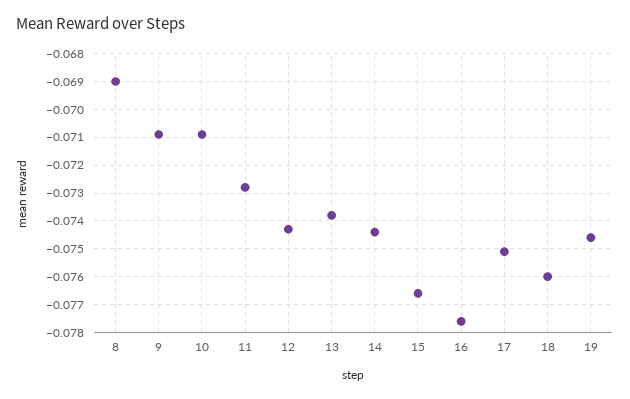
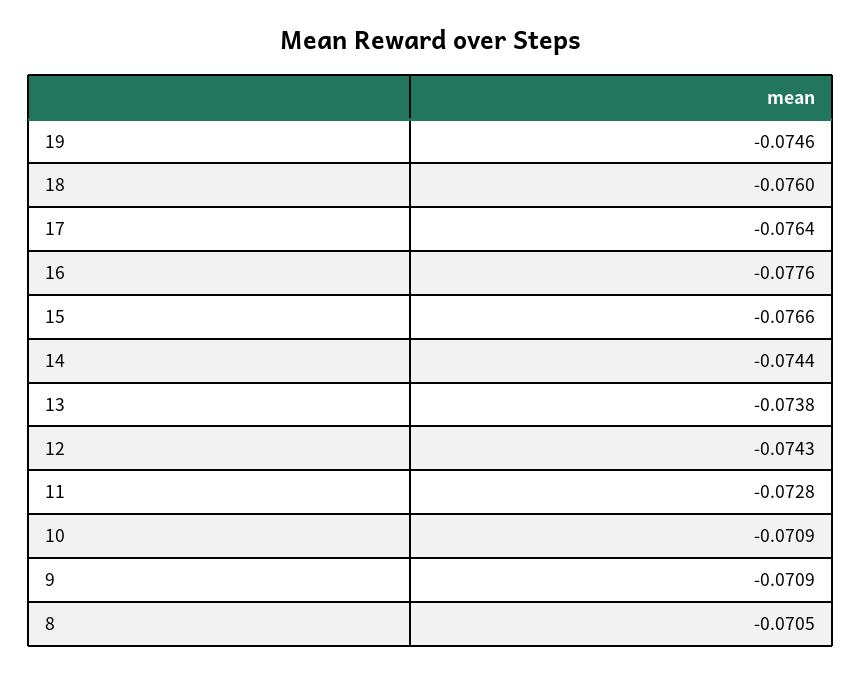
  {
-   "8": -0.069,
+   "8": -0.0705,
    "9": -0.0709,
    "10": -0.0709,
    "11": -0.0728,
    "12": -0.0743,
    "13": -0.0738,
    "14": -0.0744,
    "15": -0.0766,
    "16": -0.0776,
-   "17": -0.075,
+   "17": -0.0764,
    "18": -0.076,
    "19": -0.0746
  }

